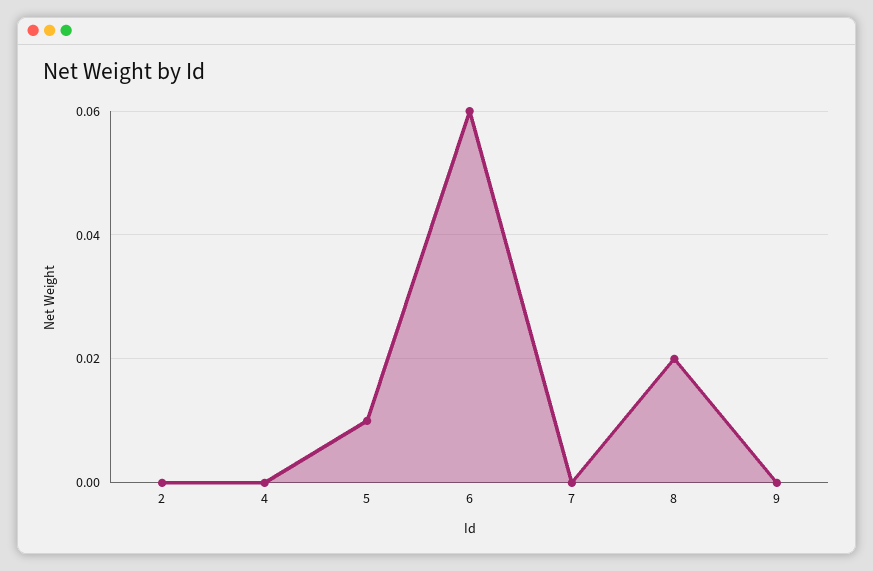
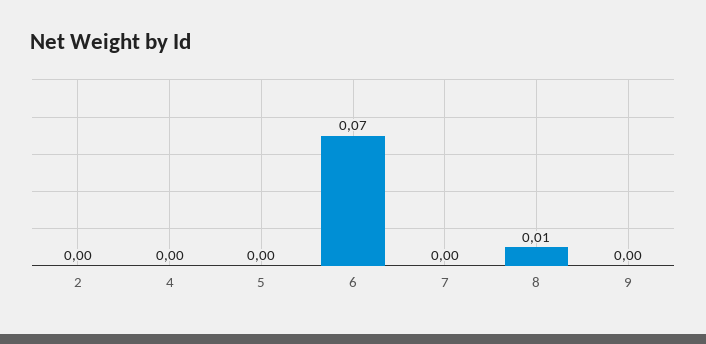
  {
    "2": 0,
    "4": 0,
-   "5": 0.01,
+   "5": 0,
-   "6": 0.06,
+   "6": 0.07,
    "7": 0,
-   "8": 0.02,
+   "8": 0.01,
    "9": 0
  }

